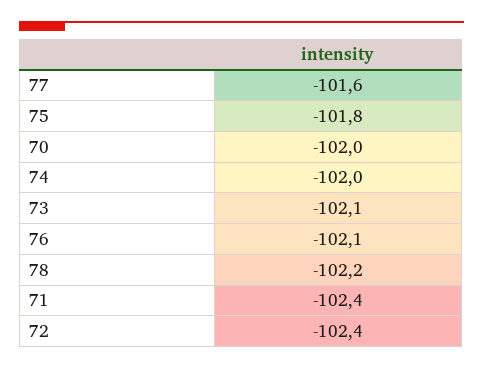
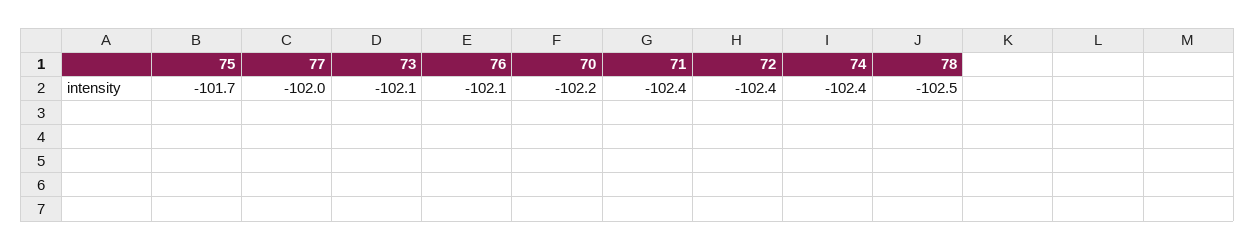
  {
-   "77": -101.6,
+   "77": -102,
-   "75": -101.8,
+   "75": -101.7,
-   "70": -102,
+   "70": -102.2,
-   "74": -102,
+   "74": -102.4,
    "73": -102.1,
    "76": -102.1,
-   "78": -102.2,
+   "78": -102.5,
    "71": -102.4,
    "72": -102.4
  }

